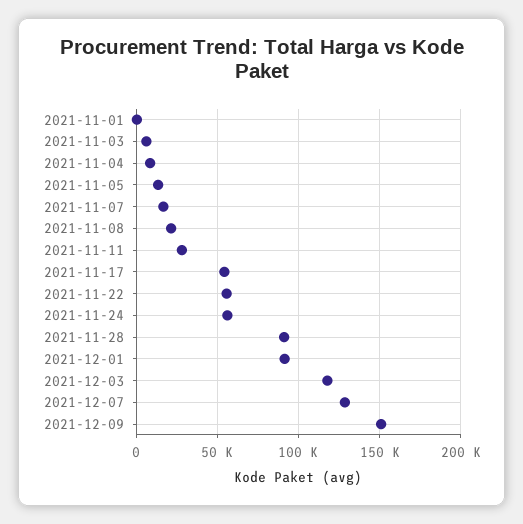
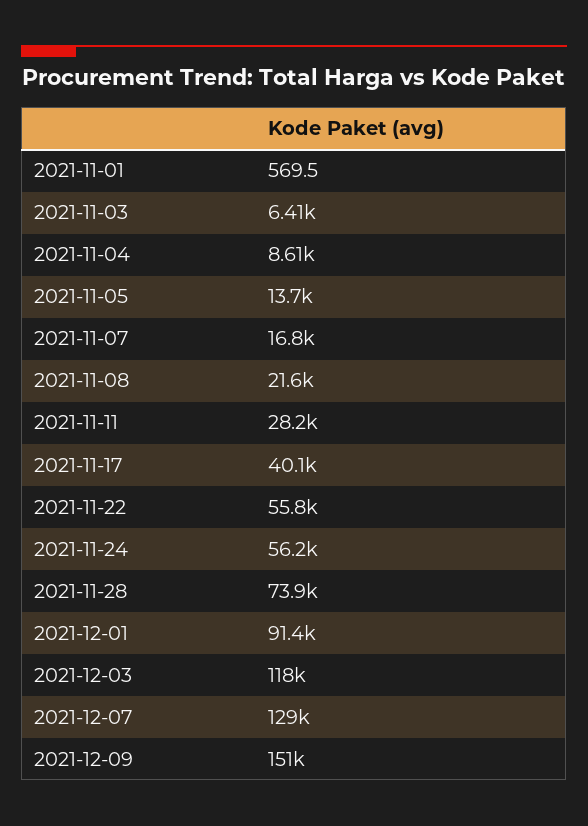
  {
    "2021-11-01": 569.5,
    "2021-11-03": 6410,
    "2021-11-04": 8610,
    "2021-11-05": 13700,
    "2021-11-07": 16800,
    "2021-11-08": 21600,
    "2021-11-11": 28200,
-   "2021-11-17": 55000,
+   "2021-11-17": 40100,
    "2021-11-22": 55800,
    "2021-11-24": 56200,
-   "2021-11-28": 90000,
+   "2021-11-28": 73900,
    "2021-12-01": 91400,
    "2021-12-03": 118000,
    "2021-12-07": 129000,
    "2021-12-09": 151000
  }

